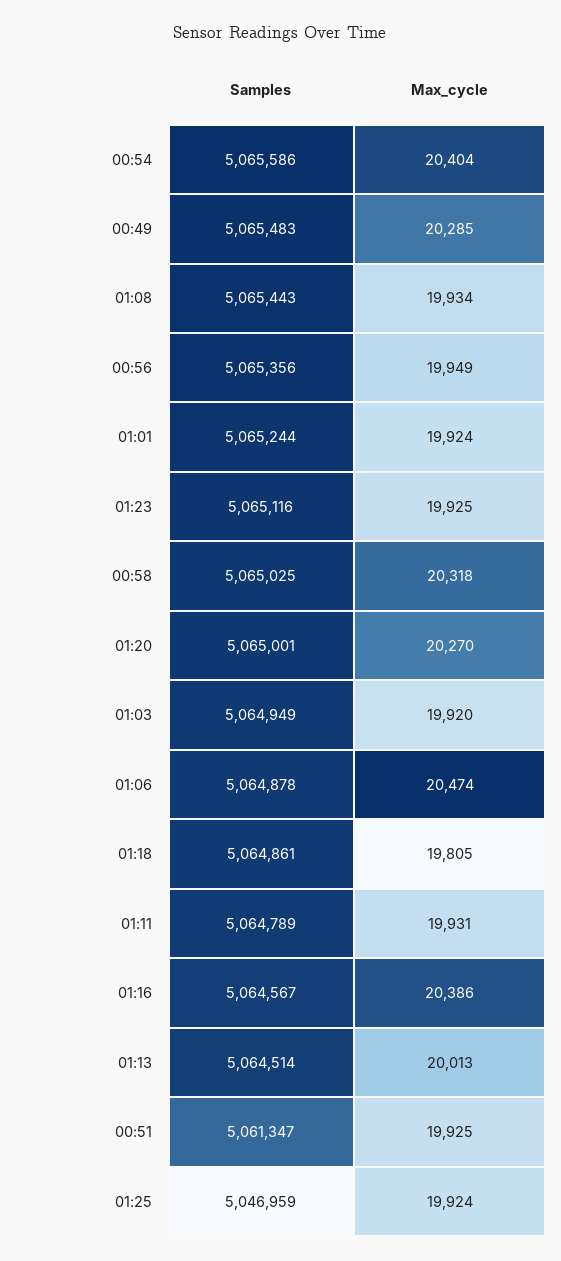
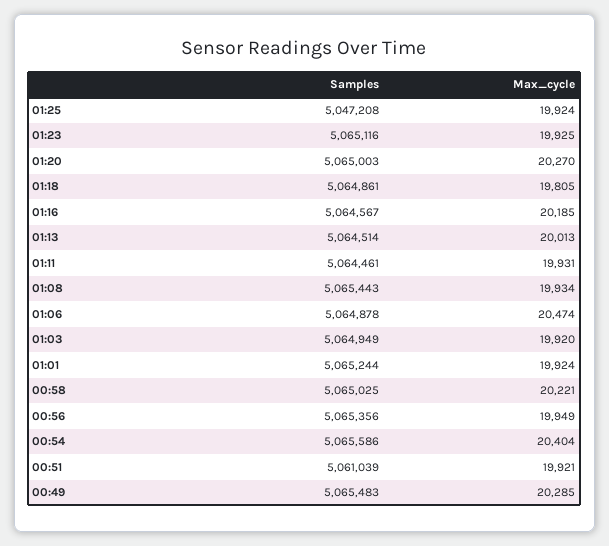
  {
    "Samples": {
      "00:54": 5065586,
      "00:49": 5065483,
      "01:08": 5065443,
      "00:56": 5065356,
      "01:01": 5065244,
      "01:23": 5065116,
      "00:58": 5065025,
-     "01:20": 5065001,
+     "01:20": 5065003,
      "01:03": 5064949,
      "01:06": 5064878,
      "01:18": 5064861,
-     "01:11": 5064789,
+     "01:11": 5064461,
      "01:16": 5064567,
      "01:13": 5064514,
-     "00:51": 5061347,
+     "00:51": 5061039,
-     "01:25": 5046959
+     "01:25": 5047208
    },
    "Max_cycle": {
      "00:54": 20404,
      "00:49": 20285,
      "01:08": 19934,
      "00:56": 19949,
      "01:01": 19924,
      "01:23": 19925,
-     "00:58": 20318,
+     "00:58": 20221,
      "01:20": 20270,
      "01:03": 19920,
      "01:06": 20474,
      "01:18": 19805,
      "01:11": 19931,
-     "01:16": 20386,
+     "01:16": 20185,
      "01:13": 20013,
-     "00:51": 19925,
+     "00:51": 19921,
      "01:25": 19924
    }
  }

